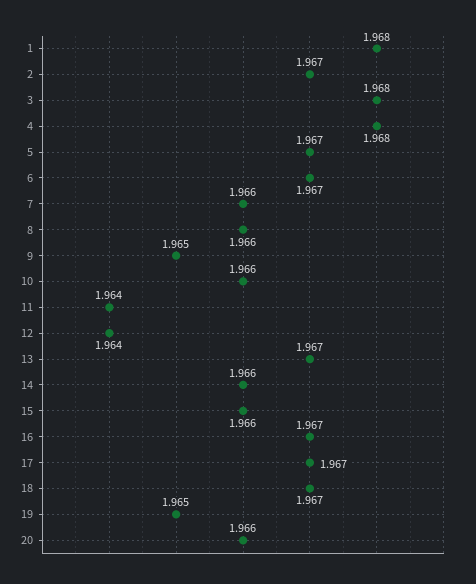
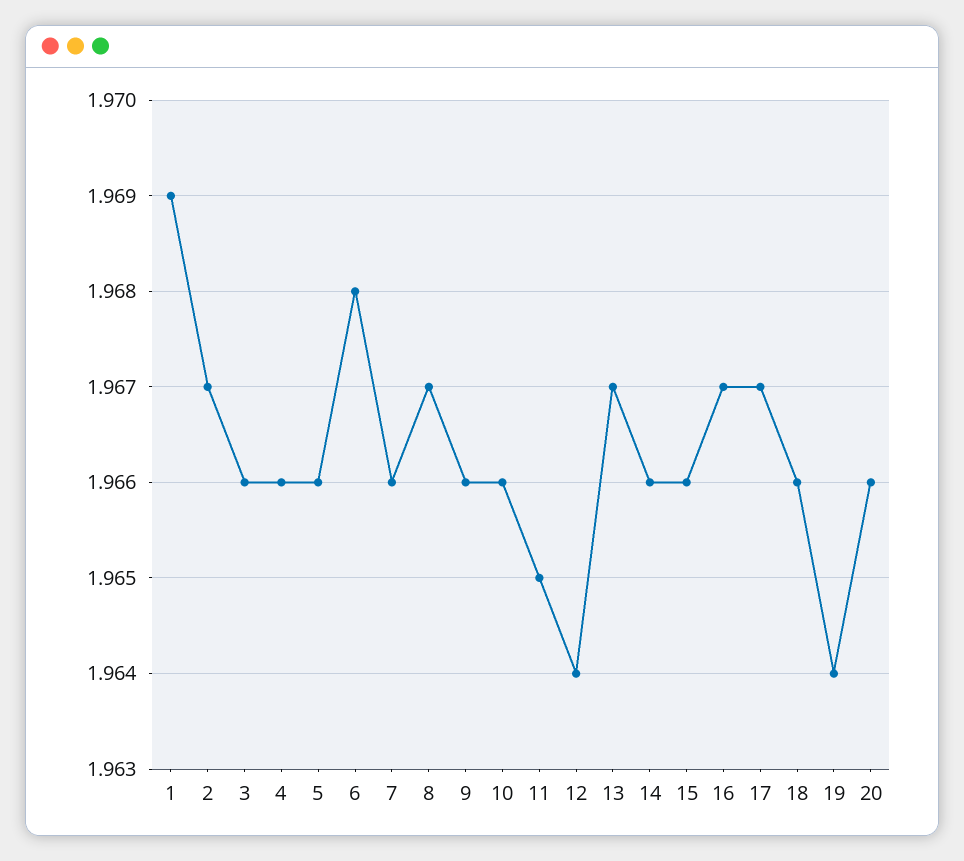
  {
-   "1": 1.968,
+   "1": 1.969,
    "2": 1.967,
-   "3": 1.968,
+   "3": 1.966,
-   "4": 1.968,
+   "4": 1.966,
-   "5": 1.967,
+   "5": 1.966,
-   "6": 1.967,
+   "6": 1.968,
    "7": 1.966,
-   "8": 1.966,
+   "8": 1.967,
-   "9": 1.965,
+   "9": 1.966,
    "10": 1.966,
-   "11": 1.964,
+   "11": 1.965,
    "12": 1.964,
    "13": 1.967,
    "14": 1.966,
    "15": 1.966,
    "16": 1.967,
    "17": 1.967,
-   "18": 1.967,
+   "18": 1.966,
-   "19": 1.965,
+   "19": 1.964,
    "20": 1.966
  }

